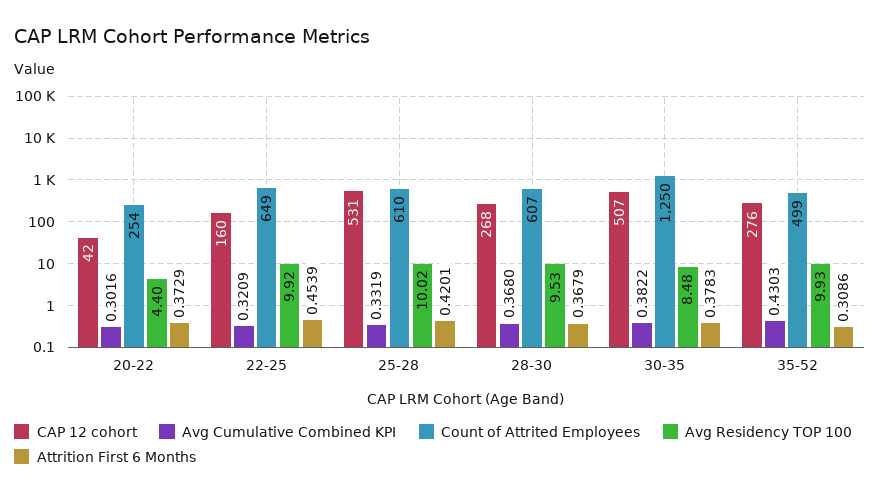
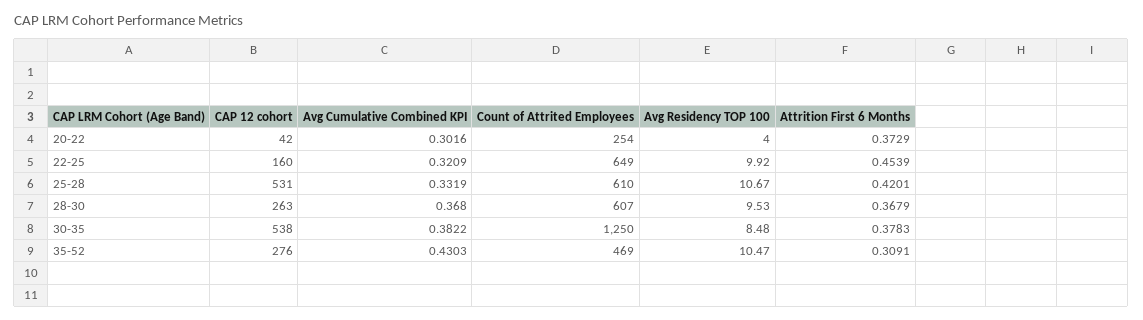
  {
    "CAP 12 cohort": {
      "20-22": 42,
      "22-25": 160,
      "25-28": 531,
-     "28-30": 268,
+     "28-30": 263,
-     "30-35": 507,
+     "30-35": 538,
      "35-52": 276
    },
    "Avg Cumulative Combined KPI": {
      "20-22": 0.3016,
      "22-25": 0.3209,
      "25-28": 0.3319,
      "28-30": 0.368,
      "30-35": 0.3822,
      "35-52": 0.4303
    },
    "Count of Attrited Employees": {
      "20-22": 254,
      "22-25": 649,
      "25-28": 610,
      "28-30": 607,
      "30-35": 1250,
-     "35-52": 499
+     "35-52": 469
    },
    "Avg Residency TOP 100": {
-     "20-22": 4.4,
+     "20-22": 4,
      "22-25": 9.92,
-     "25-28": 10.02,
+     "25-28": 10.67,
      "28-30": 9.53,
      "30-35": 8.48,
-     "35-52": 9.93
+     "35-52": 10.47
    },
    "Attrition First 6 Months": {
      "20-22": 0.3729,
      "22-25": 0.4539,
      "25-28": 0.4201,
      "28-30": 0.3679,
      "30-35": 0.3783,
-     "35-52": 0.3086
+     "35-52": 0.3091
    }
  }

